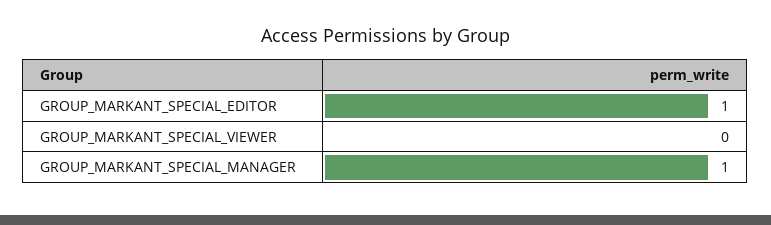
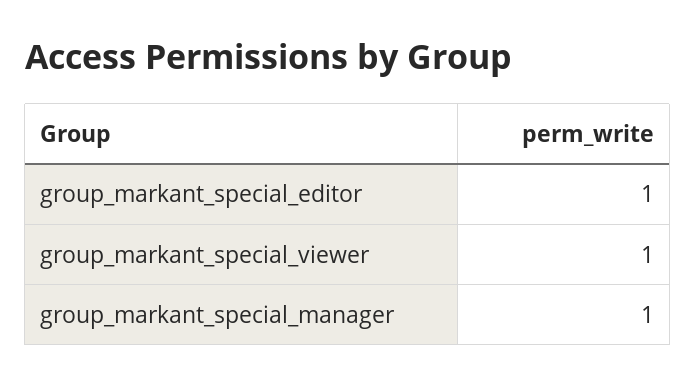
  {
    "GROUP_MARKANT_SPECIAL_EDITOR": 1,
-   "GROUP_MARKANT_SPECIAL_VIEWER": 0,
+   "GROUP_MARKANT_SPECIAL_VIEWER": 1,
    "GROUP_MARKANT_SPECIAL_MANAGER": 1
  }

